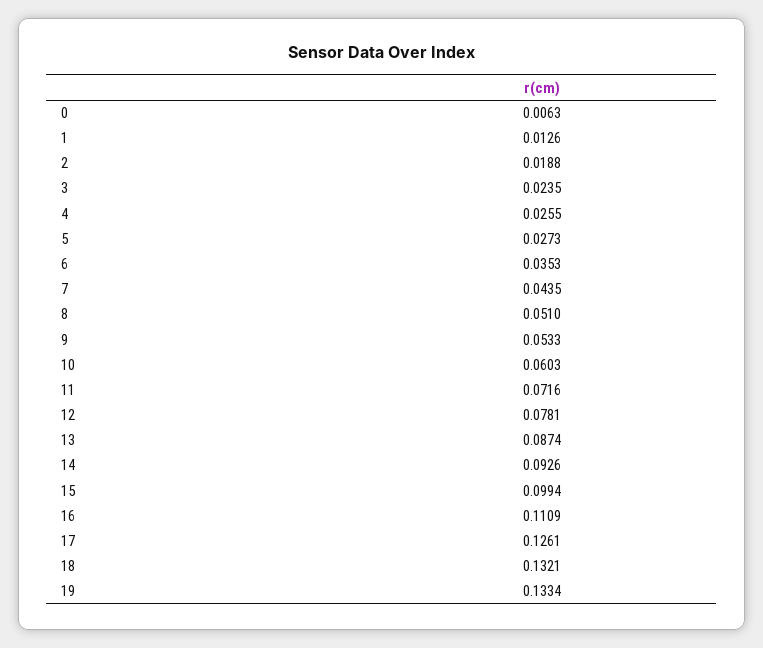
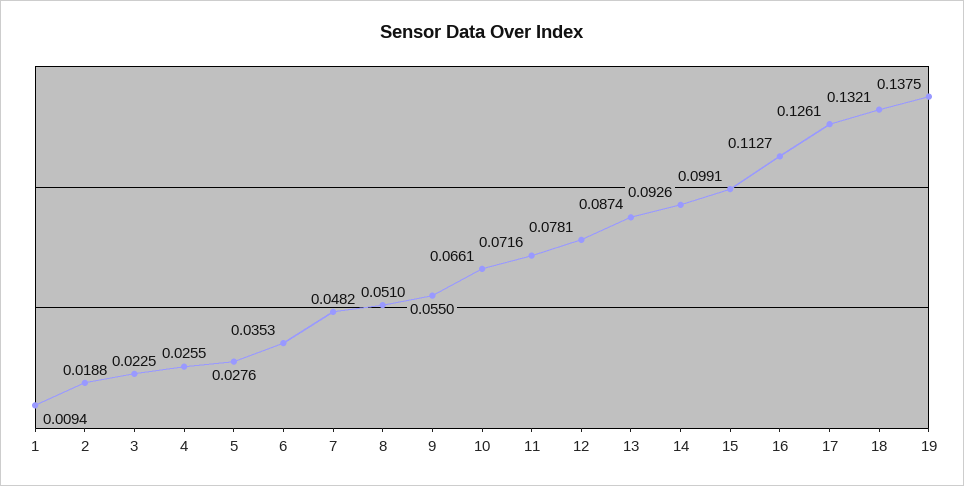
  {
-   "0": 0.0063,
-   "1": 0.0126,
+   "1": 0.0094,
    "2": 0.0188,
-   "3": 0.0235,
+   "3": 0.0225,
    "4": 0.0255,
-   "5": 0.0273,
+   "5": 0.0276,
    "6": 0.0353,
-   "7": 0.0435,
+   "7": 0.0482,
    "8": 0.051,
-   "9": 0.0533,
+   "9": 0.055,
-   "10": 0.0603,
+   "10": 0.0661,
    "11": 0.0716,
    "12": 0.0781,
    "13": 0.0874,
    "14": 0.0926,
-   "15": 0.0994,
+   "15": 0.0991,
-   "16": 0.1109,
+   "16": 0.1127,
    "17": 0.1261,
    "18": 0.1321,
-   "19": 0.1334
+   "19": 0.1375
  }

